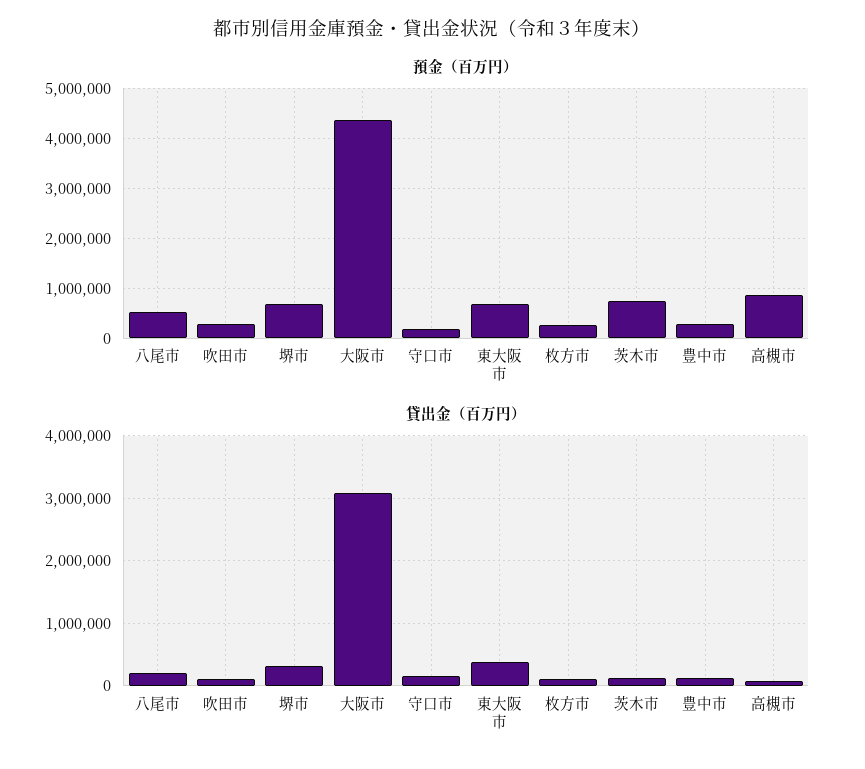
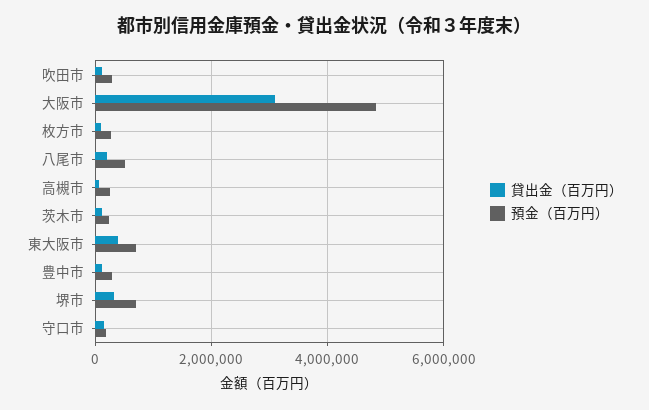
  {
    "預金（百万円）": {
      "八尾市": 600000,
      "吹田市": 200000,
      "堺市": 600000,
-     "大阪市": 4400000,
+     "大阪市": 4800000,
      "守口市": 200000,
      "東大阪市": 600000,
      "枚方市": 200000,
-     "茨木市": 800000,
+     "茨木市": 200000,
      "豊中市": 200000,
-     "高槻市": 800000
+     "高槻市": 200000
    },
    "貸出金（百万円）": {
      "八尾市": 200000,
      "吹田市": 100000,
      "堺市": 300000,
      "大阪市": 3100000,
      "守口市": 200000,
      "東大阪市": 400000,
      "枚方市": 100000,
      "茨木市": 100000,
      "豊中市": 100000,
      "高槻市": 100000
    }
  }

